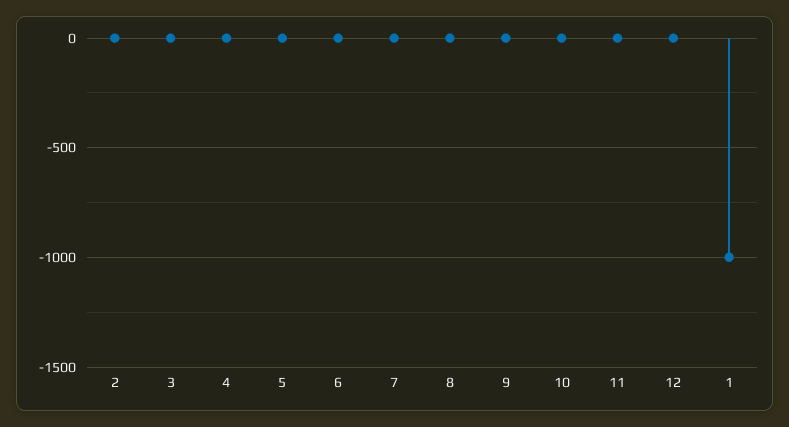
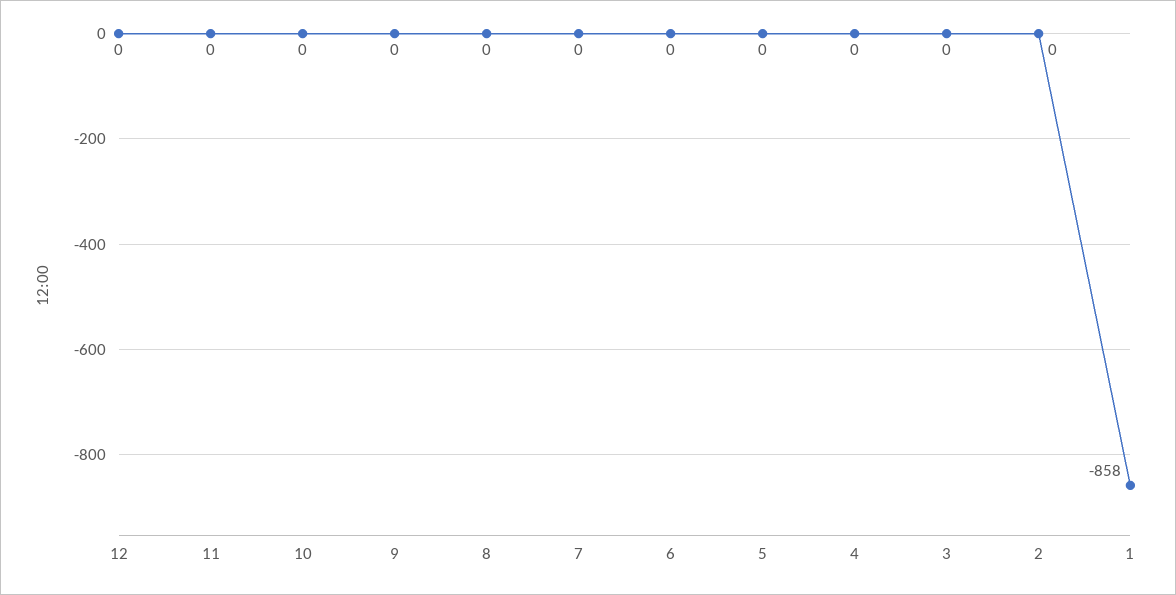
  {
    "2": 0,
    "3": 0,
    "4": 0,
    "5": 0,
    "6": 0,
    "7": 0,
    "8": 0,
    "9": 0,
    "10": 0,
    "11": 0,
    "12": 0,
-   "1": -1000
+   "1": -858
  }

